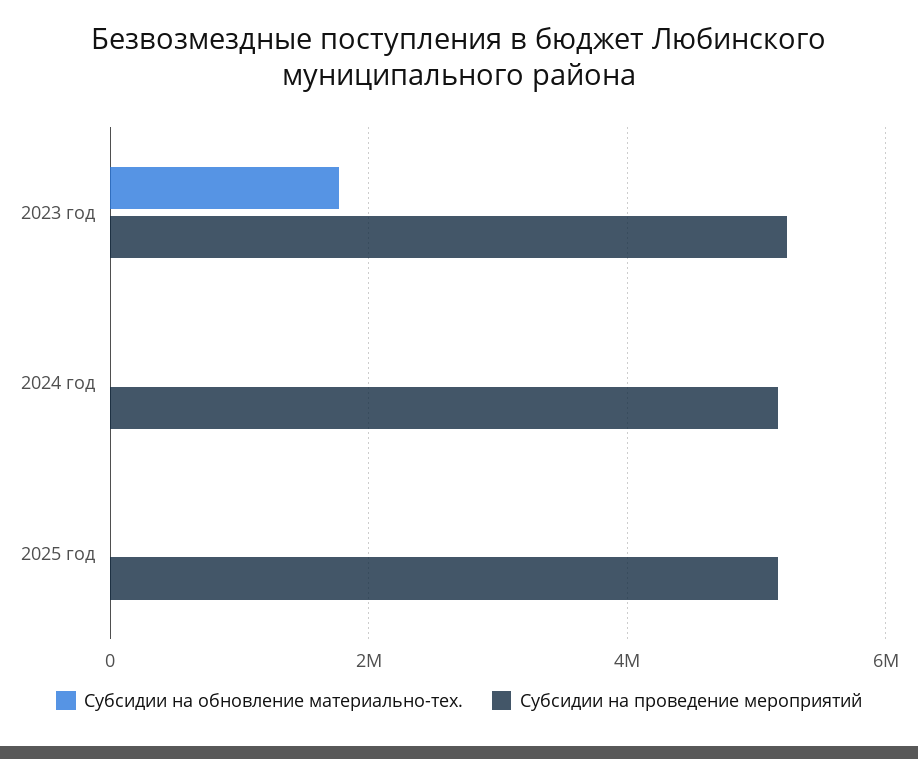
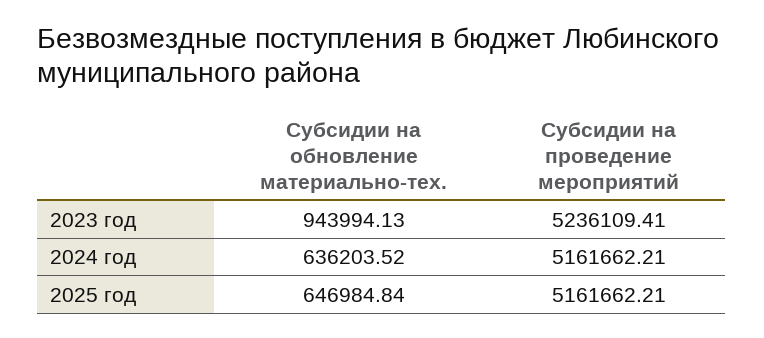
  {
    "Субсидии на обновление материально-тех.": {
-     "2023 год": 1800000,
+     "2023 год": 943994.13,
-     "2024 год": 0,
+     "2024 год": 636203.52,
-     "2025 год": 0
+     "2025 год": 646984.84
    },
    "Субсидии на проведение мероприятий": {
      "2023 год": 5236109.41,
      "2024 год": 5161662.21,
      "2025 год": 5161662.21
    }
  }

